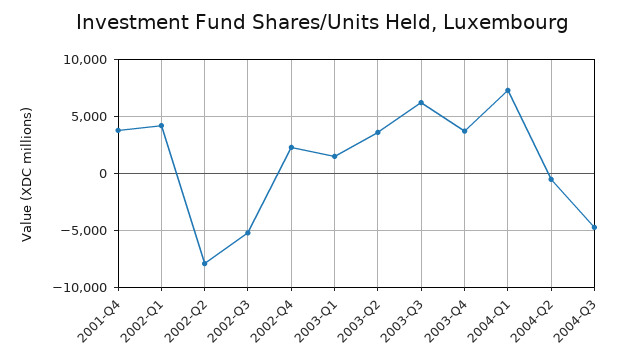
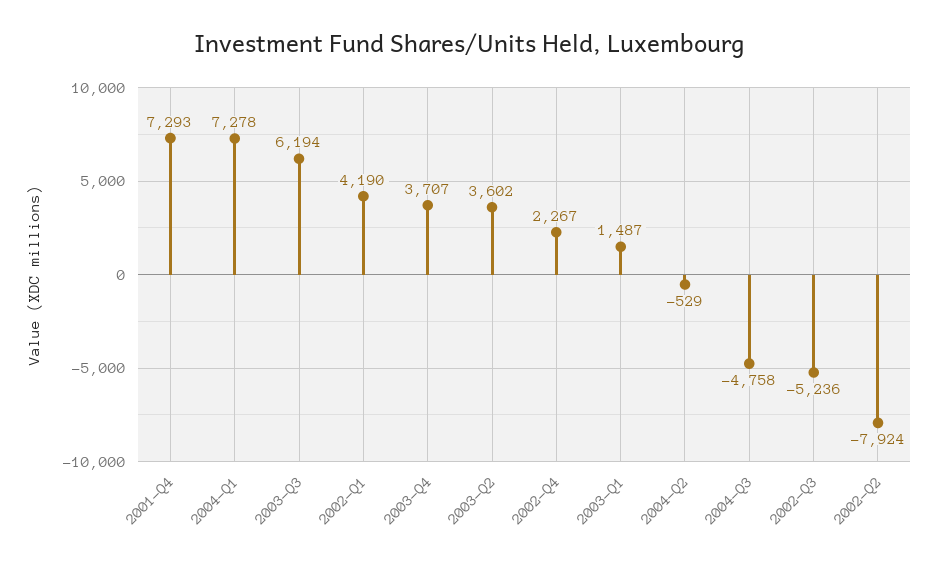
  {
-   "2001-Q4": 4000,
+   "2001-Q4": 7293,
    "2002-Q1": 4190,
    "2002-Q2": -7924,
    "2002-Q3": -5236,
    "2002-Q4": 2267,
    "2003-Q1": 1487,
    "2003-Q2": 3602,
    "2003-Q3": 6194,
    "2003-Q4": 3707,
    "2004-Q1": 7278,
    "2004-Q2": -529,
    "2004-Q3": -4758
  }

